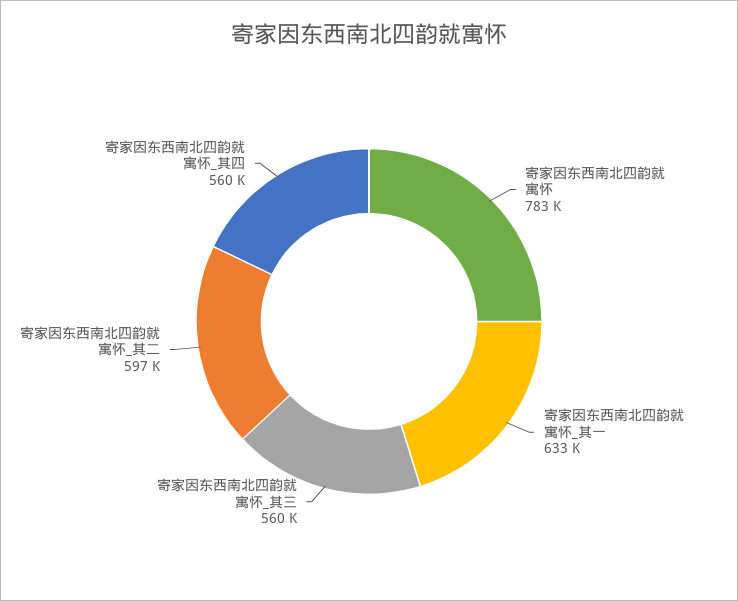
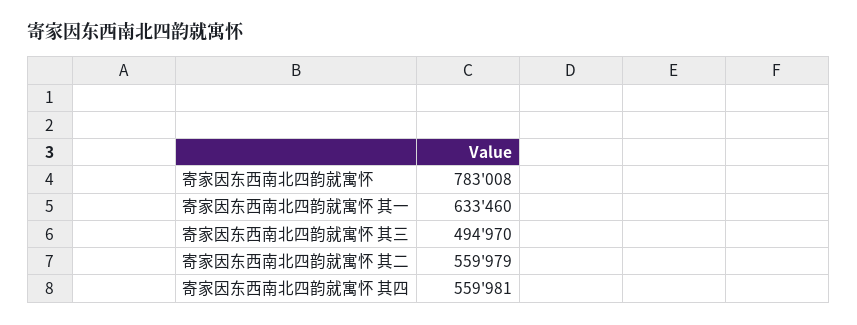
  {
    "寄家因东西南北四韵就寓怀": 783008,
    "寄家因东西南北四韵就寓怀_其一": 633460,
-   "寄家因东西南北四韵就寓怀_其三": 560000,
+   "寄家因东西南北四韵就寓怀_其三": 494970,
-   "寄家因东西南北四韵就寓怀_其二": 597000,
+   "寄家因东西南北四韵就寓怀_其二": 559979,
    "寄家因东西南北四韵就寓怀_其四": 559981
  }

